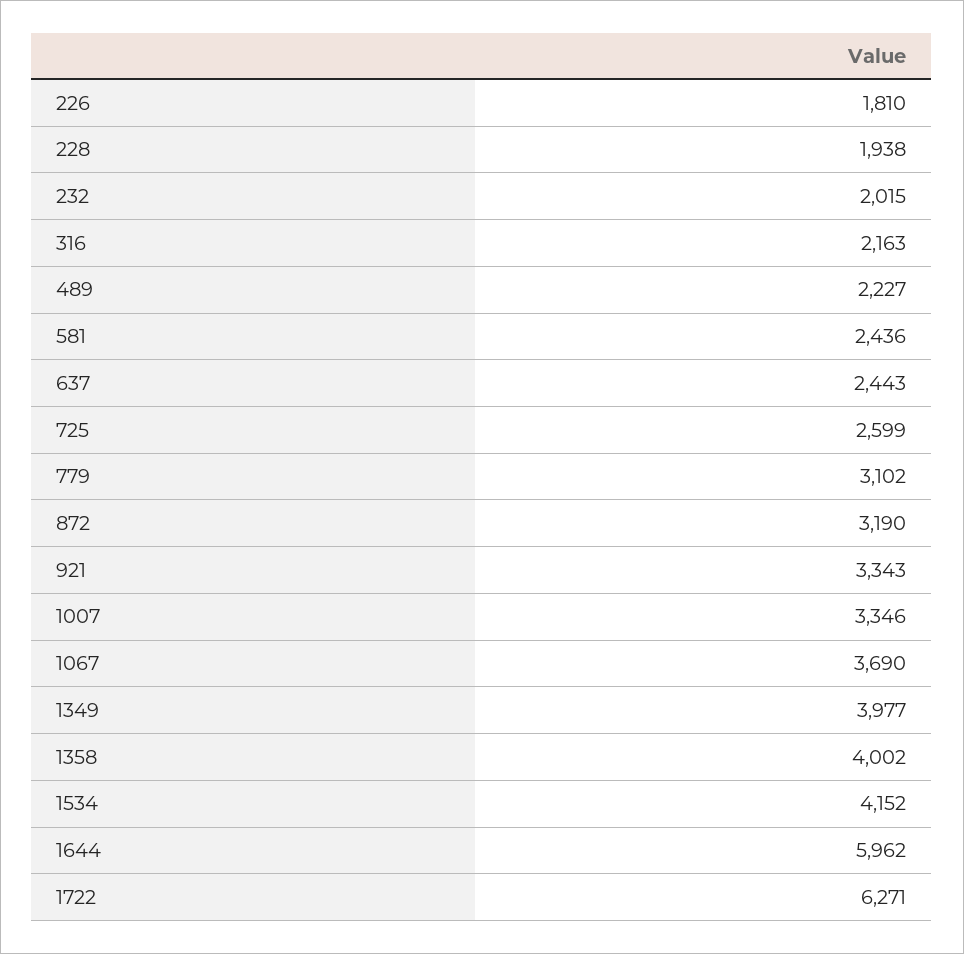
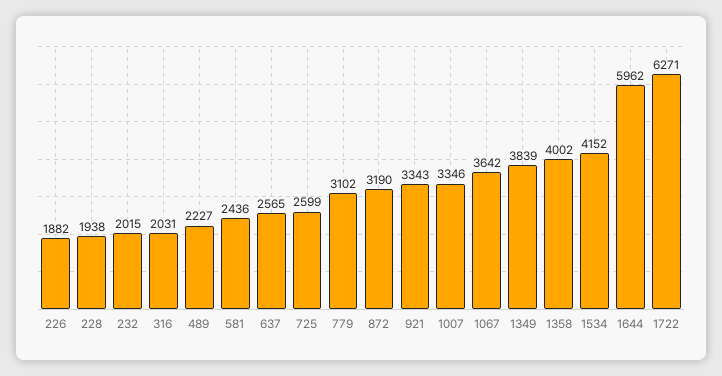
  {
-   "226": 1810,
+   "226": 1882,
    "228": 1938,
    "232": 2015,
-   "316": 2163,
+   "316": 2031,
    "489": 2227,
    "581": 2436,
-   "637": 2443,
+   "637": 2565,
    "725": 2599,
    "779": 3102,
    "872": 3190,
    "921": 3343,
    "1007": 3346,
-   "1067": 3690,
+   "1067": 3642,
-   "1349": 3977,
+   "1349": 3839,
    "1358": 4002,
    "1534": 4152,
    "1644": 5962,
    "1722": 6271
  }

